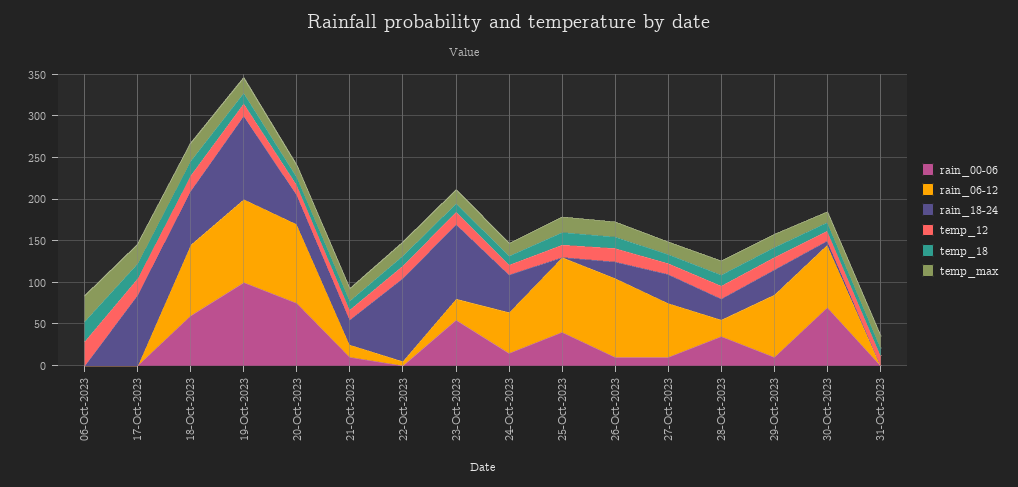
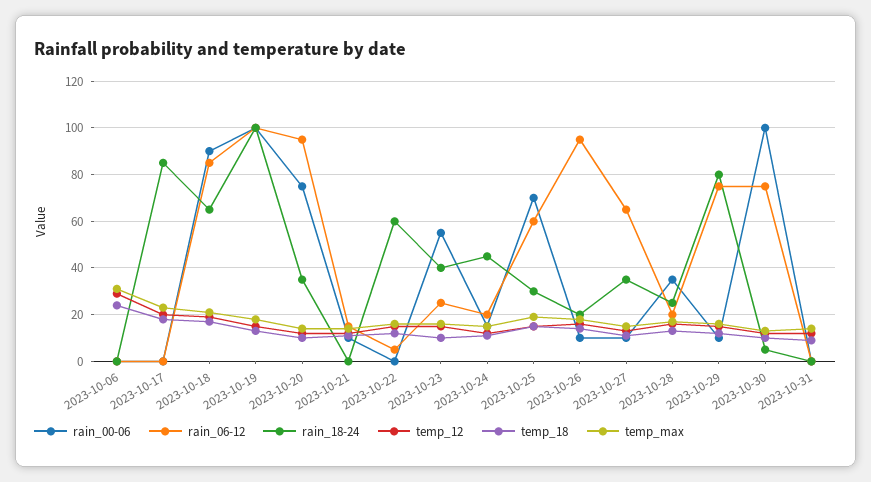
  {
    "rain_00-06": {
      "06-Oct-2023": 0,
      "17-Oct-2023": 0,
-     "18-Oct-2023": 60,
+     "18-Oct-2023": 90,
      "19-Oct-2023": 100,
      "20-Oct-2023": 75,
      "21-Oct-2023": 10,
      "22-Oct-2023": 0,
      "23-Oct-2023": 55,
      "24-Oct-2023": 15,
-     "25-Oct-2023": 40,
+     "25-Oct-2023": 70,
      "26-Oct-2023": 10,
      "27-Oct-2023": 10,
      "28-Oct-2023": 35,
      "29-Oct-2023": 10,
-     "30-Oct-2023": 70,
+     "30-Oct-2023": 100,
      "31-Oct-2023": 0
    },
    "rain_06-12": {
      "06-Oct-2023": 0,
      "17-Oct-2023": 0,
      "18-Oct-2023": 85,
      "19-Oct-2023": 100,
      "20-Oct-2023": 95,
      "21-Oct-2023": 15,
      "22-Oct-2023": 5,
      "23-Oct-2023": 25,
-     "24-Oct-2023": 50,
+     "24-Oct-2023": 20,
-     "25-Oct-2023": 90,
+     "25-Oct-2023": 60,
      "26-Oct-2023": 95,
      "27-Oct-2023": 65,
      "28-Oct-2023": 20,
      "29-Oct-2023": 75,
      "30-Oct-2023": 75,
      "31-Oct-2023": 0
    },
    "rain_18-24": {
      "06-Oct-2023": 0,
      "17-Oct-2023": 85,
      "18-Oct-2023": 65,
      "19-Oct-2023": 100,
      "20-Oct-2023": 35,
-     "21-Oct-2023": 30,
+     "21-Oct-2023": 0,
-     "22-Oct-2023": 100,
+     "22-Oct-2023": 60,
-     "23-Oct-2023": 90,
+     "23-Oct-2023": 40,
      "24-Oct-2023": 45,
-     "25-Oct-2023": 0,
+     "25-Oct-2023": 30,
      "26-Oct-2023": 20,
      "27-Oct-2023": 35,
      "28-Oct-2023": 25,
-     "29-Oct-2023": 30,
+     "29-Oct-2023": 80,
      "30-Oct-2023": 5,
      "31-Oct-2023": 0
    },
    "temp_12": {
      "06-Oct-2023": 30,
      "17-Oct-2023": 20,
      "18-Oct-2023": 20,
      "19-Oct-2023": 15,
      "20-Oct-2023": 10,
      "21-Oct-2023": 10,
      "22-Oct-2023": 15,
      "23-Oct-2023": 15,
      "24-Oct-2023": 10,
      "25-Oct-2023": 15,
      "26-Oct-2023": 15,
      "27-Oct-2023": 15,
      "28-Oct-2023": 15,
      "29-Oct-2023": 15,
      "30-Oct-2023": 10,
      "31-Oct-2023": 10
    },
    "temp_18": {
      "06-Oct-2023": 25,
      "17-Oct-2023": 20,
      "18-Oct-2023": 15,
      "19-Oct-2023": 15,
      "20-Oct-2023": 10,
      "21-Oct-2023": 10,
      "22-Oct-2023": 10,
      "23-Oct-2023": 10,
      "24-Oct-2023": 10,
      "25-Oct-2023": 15,
      "26-Oct-2023": 15,
      "27-Oct-2023": 10,
      "28-Oct-2023": 15,
      "29-Oct-2023": 10,
      "30-Oct-2023": 10,
      "31-Oct-2023": 10
    },
    "temp_max": {
      "06-Oct-2023": 30,
      "17-Oct-2023": 25,
      "18-Oct-2023": 20,
      "19-Oct-2023": 20,
      "20-Oct-2023": 15,
      "21-Oct-2023": 15,
      "22-Oct-2023": 15,
      "23-Oct-2023": 15,
      "24-Oct-2023": 15,
      "25-Oct-2023": 20,
      "26-Oct-2023": 20,
      "27-Oct-2023": 15,
      "28-Oct-2023": 15,
      "29-Oct-2023": 15,
      "30-Oct-2023": 15,
      "31-Oct-2023": 15
    }
  }

